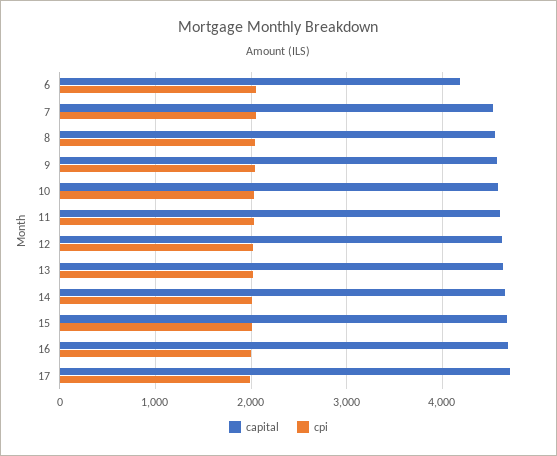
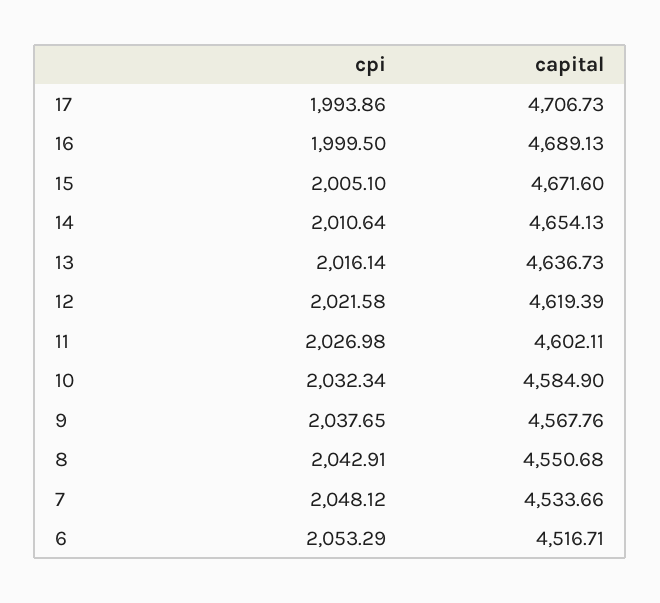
  {
    "capital": {
-     "6": 4200,
+     "6": 4516.71,
      "7": 4533.66,
      "8": 4550.68,
      "9": 4567.76,
      "10": 4584.9,
      "11": 4602.11,
      "12": 4619.39,
      "13": 4636.73,
      "14": 4654.13,
      "15": 4671.6,
      "16": 4689.13,
      "17": 4706.73
    },
    "cpi": {
      "6": 2053.29,
      "7": 2048.12,
      "8": 2042.91,
      "9": 2037.65,
      "10": 2032.34,
      "11": 2026.98,
      "12": 2021.58,
      "13": 2016.14,
      "14": 2010.64,
      "15": 2005.1,
      "16": 1999.5,
      "17": 1993.86
    }
  }

